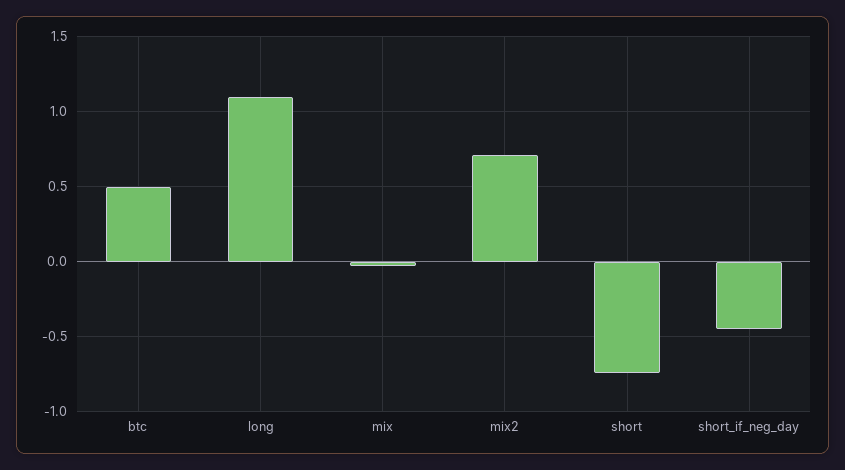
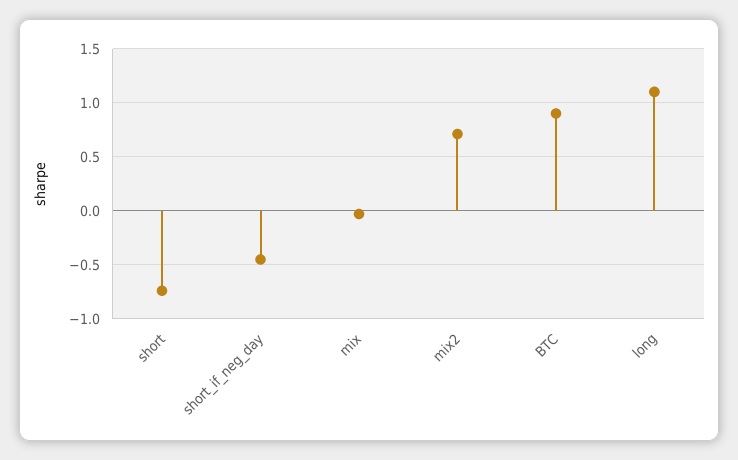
  {
-   "btc": 0.5,
+   "btc": 0.9,
    "long": 1.1,
    "mix": -0.05,
    "mix2": 0.7,
    "short": -0.75,
    "short_if_neg_day": -0.45
  }

